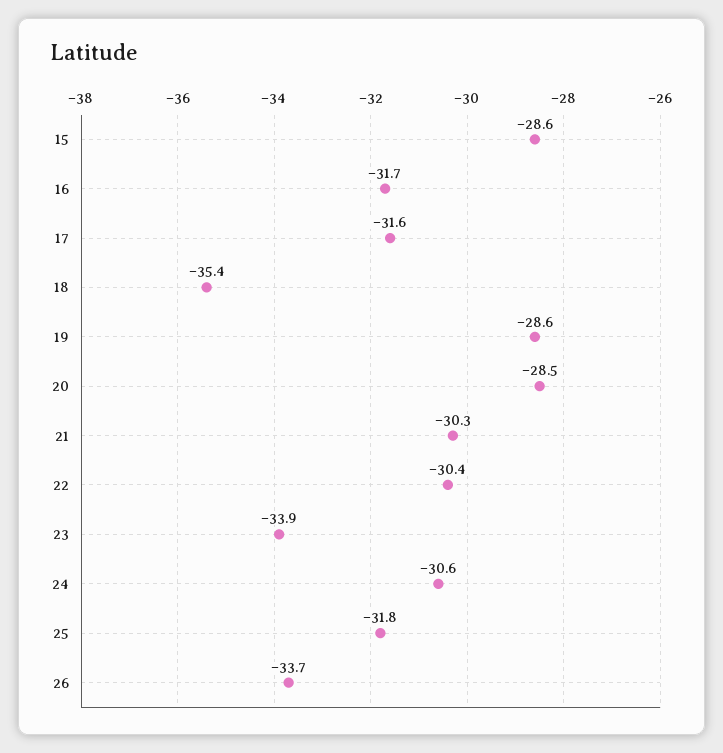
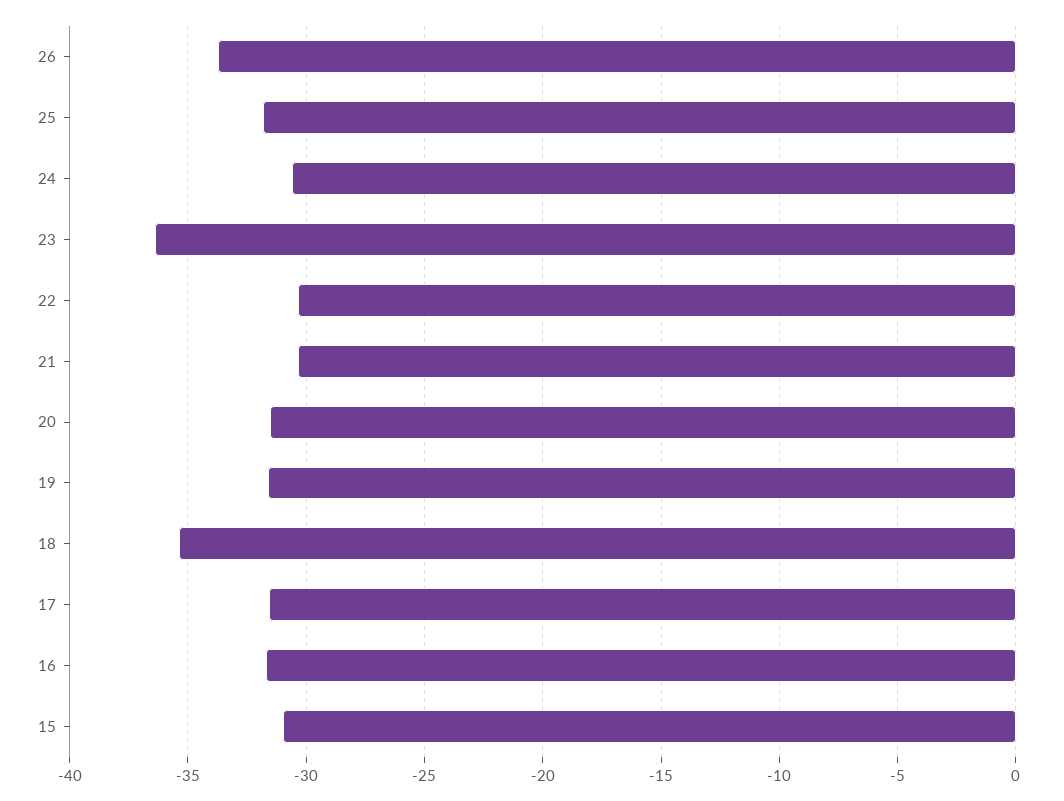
  {
-   "15": -28.6,
+   "15": -31,
    "16": -31.7,
    "17": -31.6,
    "18": -35.4,
-   "19": -28.6,
+   "19": -31.5,
-   "20": -28.5,
+   "20": -31.5,
    "21": -30.3,
    "22": -30.4,
-   "23": -33.9,
+   "23": -36.5,
    "24": -30.6,
    "25": -31.8,
    "26": -33.7
  }

